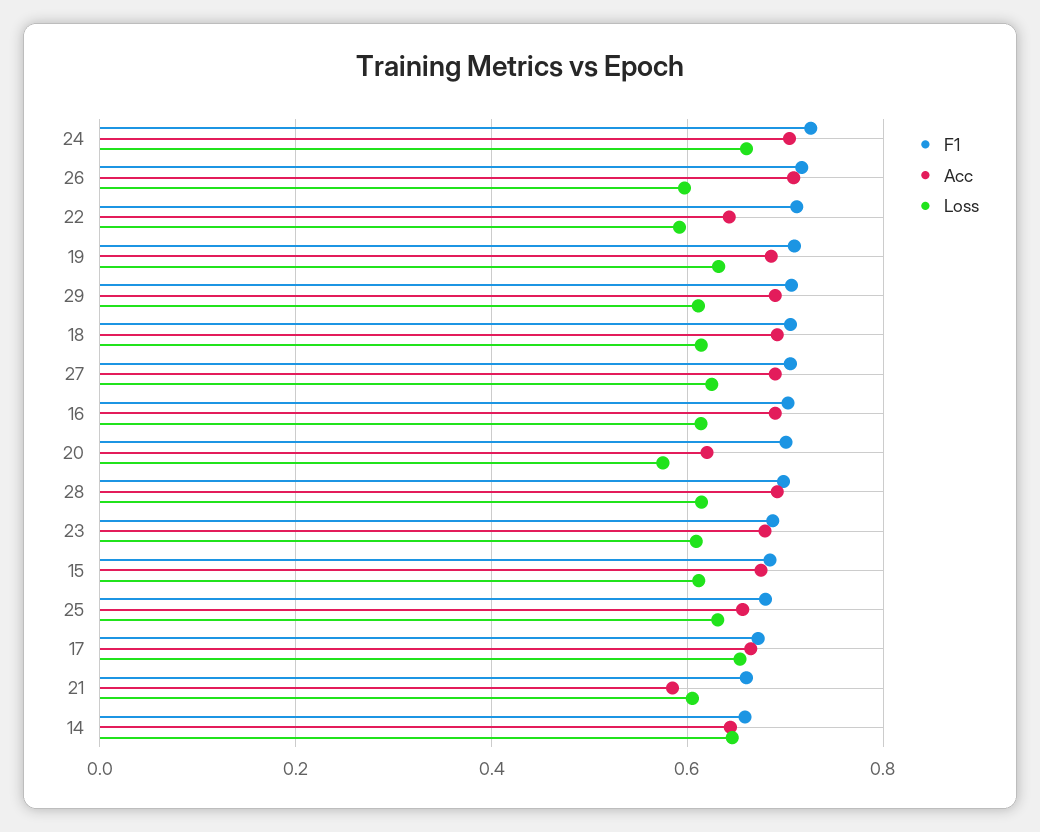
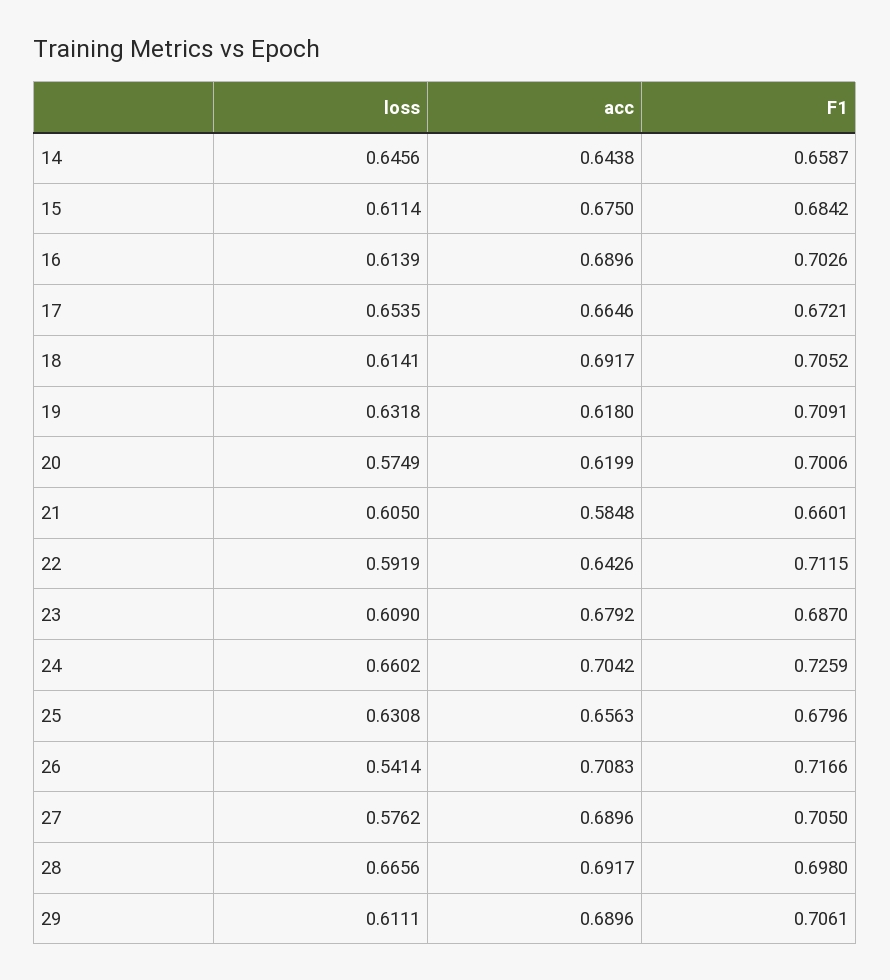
  {
    "F1": {
      "24": 0.7259,
      "26": 0.7166,
      "22": 0.7115,
      "19": 0.7091,
      "29": 0.7061,
      "18": 0.7052,
      "27": 0.705,
      "16": 0.7026,
      "20": 0.7006,
      "28": 0.698,
      "23": 0.687,
      "15": 0.6842,
      "25": 0.6796,
      "17": 0.6721,
      "21": 0.6601,
      "14": 0.6587
    },
    "Acc": {
      "24": 0.7042,
      "26": 0.7083,
      "22": 0.6426,
-     "19": 0.68,
+     "19": 0.618,
      "29": 0.6896,
      "18": 0.6917,
      "27": 0.6896,
      "16": 0.6896,
      "20": 0.6199,
      "28": 0.6917,
      "23": 0.6792,
      "15": 0.675,
      "25": 0.6563,
      "17": 0.6646,
      "21": 0.5848,
      "14": 0.6438
    },
    "Loss": {
      "24": 0.6602,
-     "26": 0.6,
+     "26": 0.5414,
      "22": 0.5919,
      "19": 0.6318,
      "29": 0.6111,
      "18": 0.6141,
-     "27": 0.62,
+     "27": 0.5762,
      "16": 0.6139,
      "20": 0.5749,
-     "28": 0.62,
+     "28": 0.6656,
      "23": 0.609,
      "15": 0.6114,
      "25": 0.6308,
      "17": 0.6535,
      "21": 0.605,
      "14": 0.6456
    }
  }

